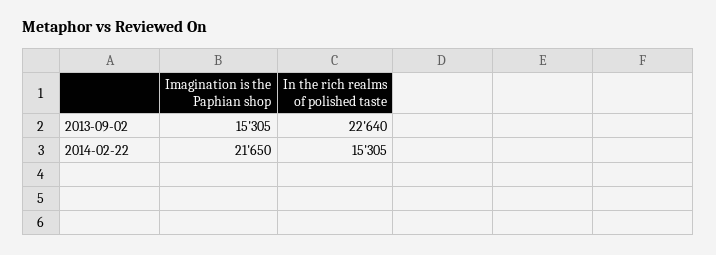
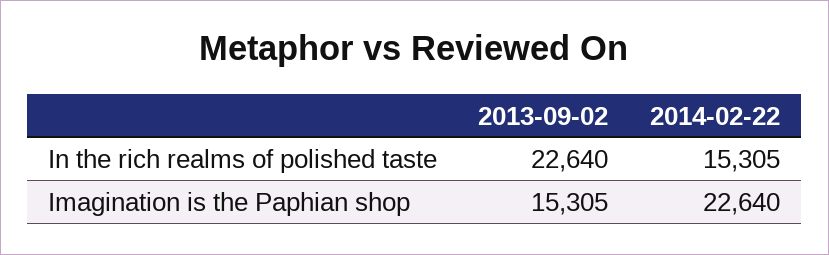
  {
    "Imagination is the Paphian shop": {
      "2013-09-02": 15305,
-     "2014-02-22": 21650
+     "2014-02-22": 22640
    },
    "In the rich realms of polished taste": {
      "2013-09-02": 22640,
      "2014-02-22": 15305
    }
  }

